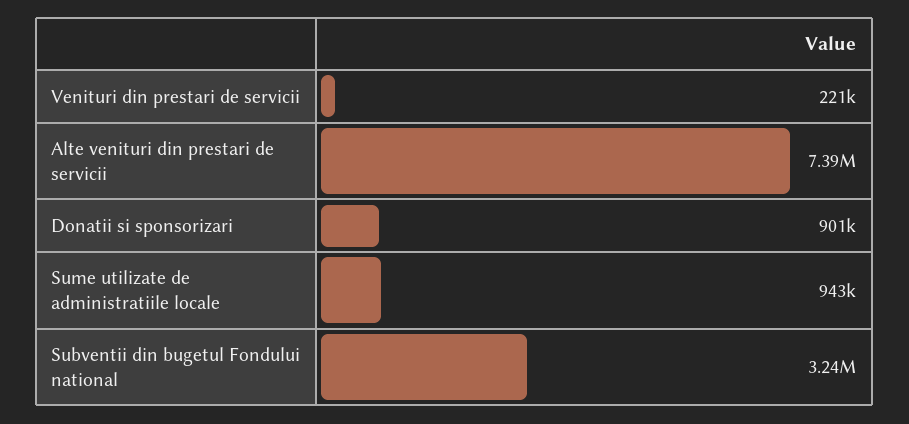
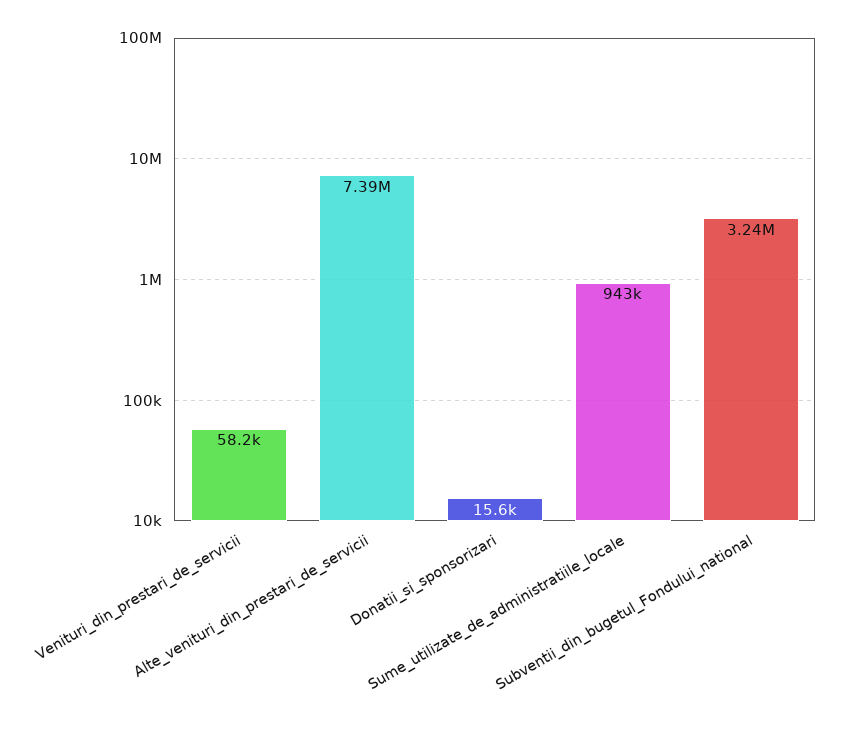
  {
-   "Venituri din prestari de servicii": 221000,
+   "Venituri din prestari de servicii": 58200,
    "Alte venituri din prestari de servicii": 7390000,
-   "Donatii si sponsorizari": 901000,
+   "Donatii si sponsorizari": 15600,
    "Sume utilizate de administratiile locale": 943000,
    "Subventii din bugetul Fondului national": 3240000
  }

